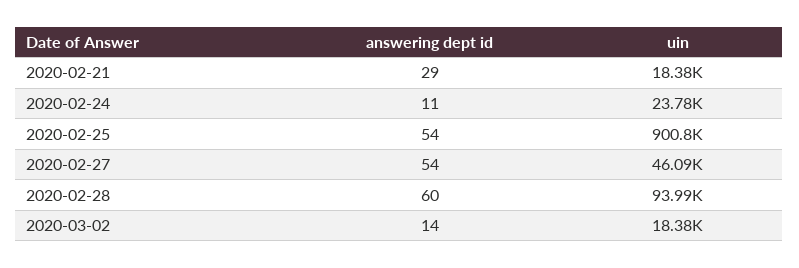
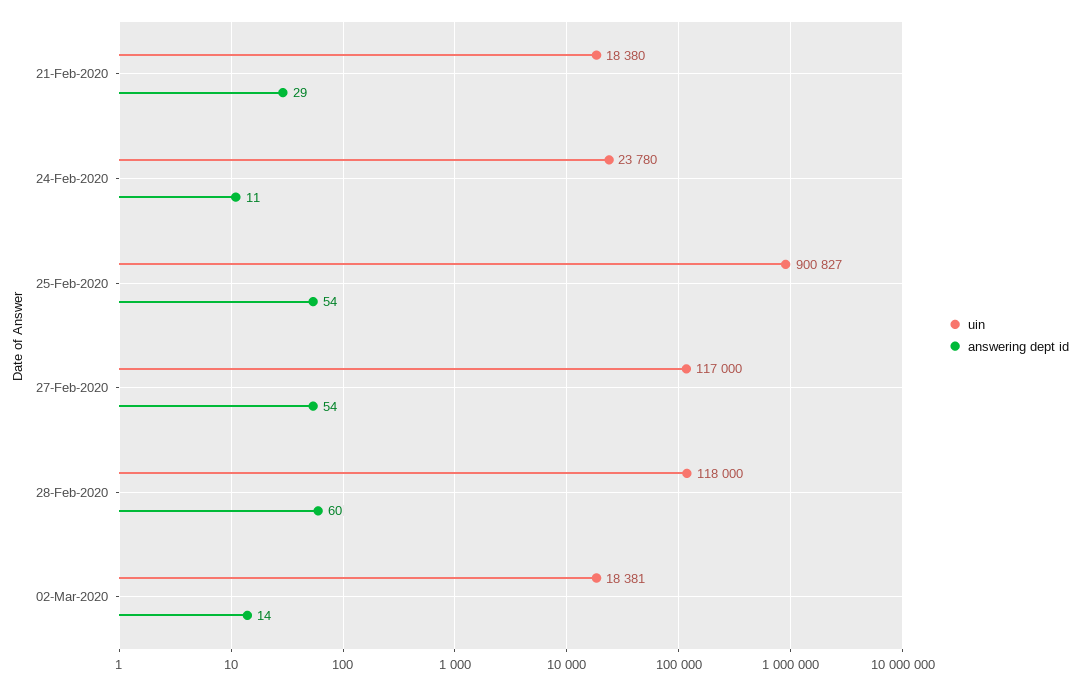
  {
    "answering dept id": {
      "2020-02-21": 29,
      "2020-02-24": 11,
      "2020-02-25": 54,
      "2020-02-27": 54,
      "2020-02-28": 60,
      "2020-03-02": 14
    },
    "uin": {
      "2020-02-21": 18380,
      "2020-02-24": 23780,
      "2020-02-25": 900827,
-     "2020-02-27": 46090,
+     "2020-02-27": 117000,
-     "2020-02-28": 93990,
+     "2020-02-28": 118000,
      "2020-03-02": 18381
    }
  }

